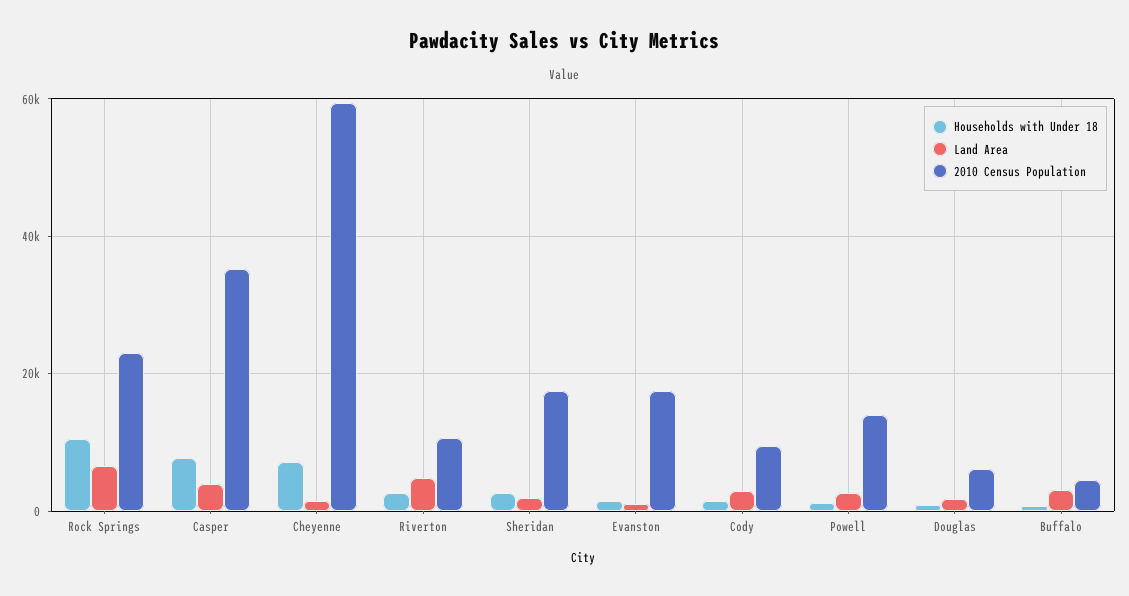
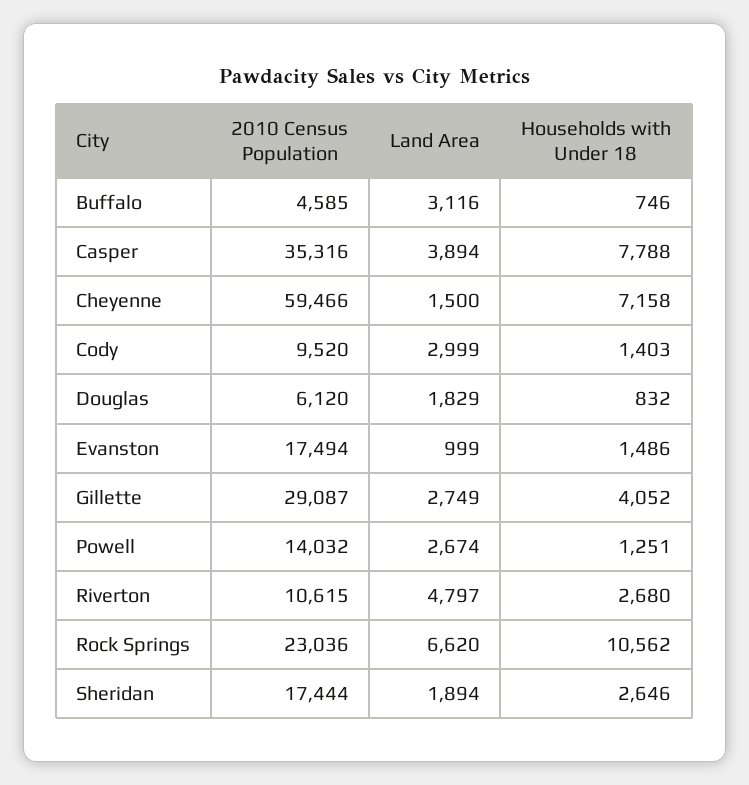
  {
    "Households with Under 18": {
      "Rock Springs": 10562,
      "Casper": 7788,
      "Cheyenne": 7158,
      "Riverton": 2680,
      "Sheridan": 2646,
      "Evanston": 1486,
      "Cody": 1403,
      "Powell": 1251,
      "Douglas": 832,
-     "Buffalo": 746
+     "Buffalo": 746,
+     "Gillette": 4052
    },
    "Land Area": {
      "Rock Springs": 6620,
      "Casper": 3894,
      "Cheyenne": 1500,
      "Riverton": 4797,
      "Sheridan": 1894,
      "Evanston": 999,
      "Cody": 2999,
      "Powell": 2674,
      "Douglas": 1829,
-     "Buffalo": 3116
+     "Buffalo": 3116,
+     "Gillette": 2749
    },
    "2010 Census Population": {
      "Rock Springs": 23036,
      "Casper": 35316,
      "Cheyenne": 59466,
      "Riverton": 10615,
      "Sheridan": 17444,
      "Evanston": 17494,
      "Cody": 9520,
      "Powell": 14032,
      "Douglas": 6120,
-     "Buffalo": 4585
+     "Buffalo": 4585,
+     "Gillette": 29087
    }
  }

